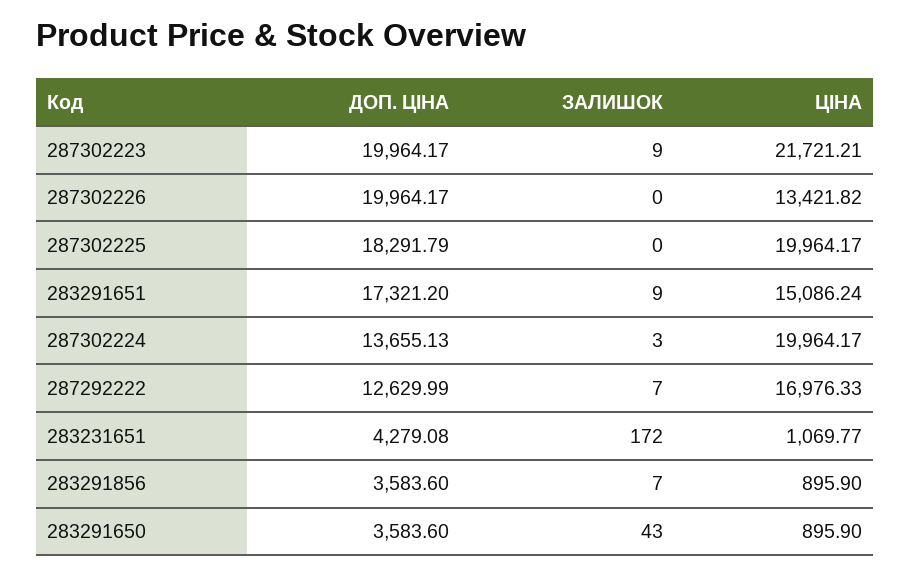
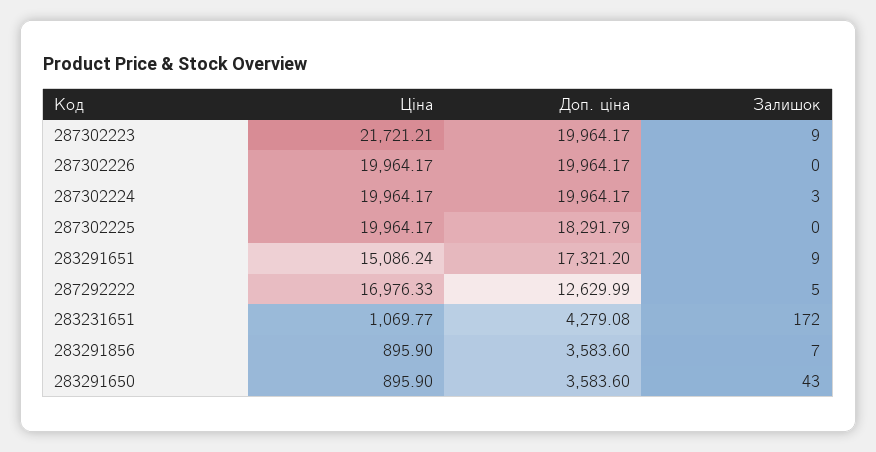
  {
    "ДОП. ЦІНА": {
      "287302223": 19964.17,
      "287302226": 19964.17,
      "287302225": 18291.79,
      "283291651": 17321.2,
-     "287302224": 13655.13,
+     "287302224": 19964.17,
      "287292222": 12629.99,
      "283231651": 4279.08,
      "283291856": 3583.6,
      "283291650": 3583.6
    },
    "ЗАЛИШОК": {
      "287302223": 9,
      "287302226": 0,
      "287302225": 0,
      "283291651": 9,
      "287302224": 3,
-     "287292222": 7,
+     "287292222": 5,
      "283231651": 172,
      "283291856": 7,
      "283291650": 43
    },
    "ЦІНА": {
      "287302223": 21721.21,
-     "287302226": 13421.82,
+     "287302226": 19964.17,
      "287302225": 19964.17,
      "283291651": 15086.24,
      "287302224": 19964.17,
      "287292222": 16976.33,
      "283231651": 1069.77,
      "283291856": 895.9,
      "283291650": 895.9
    }
  }

